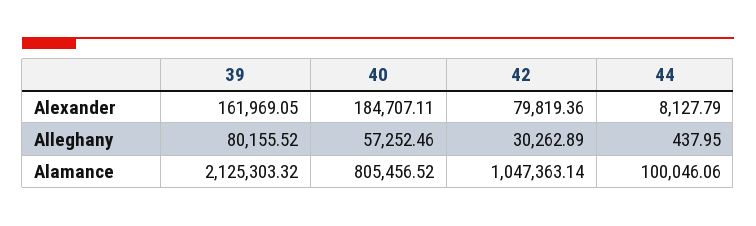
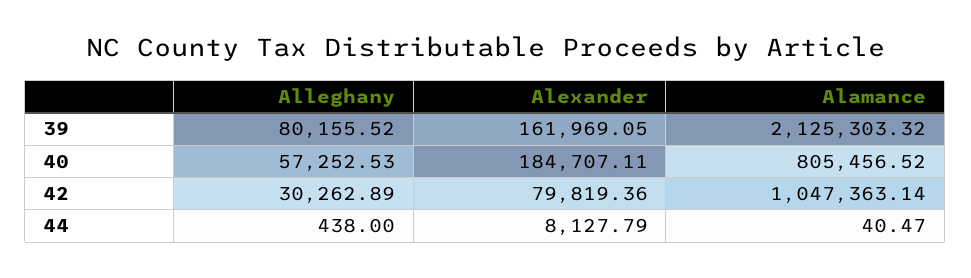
  {
    "39": {
      "Alexander": 161969.05,
      "Alleghany": 80155.52,
      "Alamance": 2125303.32
    },
    "40": {
      "Alexander": 184707.11,
-     "Alleghany": 57252.46,
+     "Alleghany": 57252.53,
      "Alamance": 805456.52
    },
    "42": {
      "Alexander": 79819.36,
      "Alleghany": 30262.89,
      "Alamance": 1047363.14
    },
    "44": {
      "Alexander": 8127.79,
-     "Alleghany": 437.95,
+     "Alleghany": 438,
-     "Alamance": 100046.06
+     "Alamance": 40.47
    }
  }

